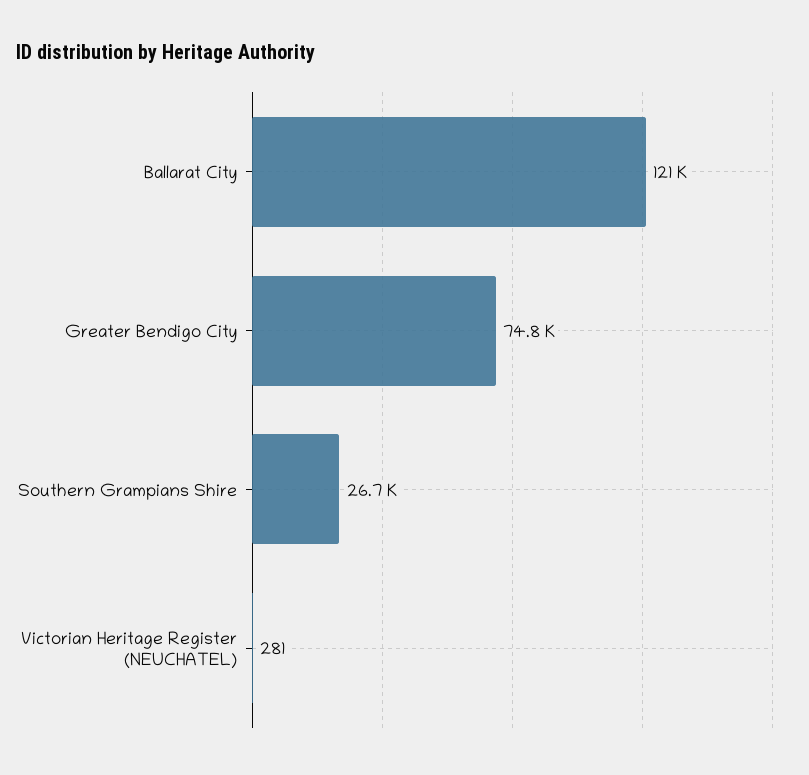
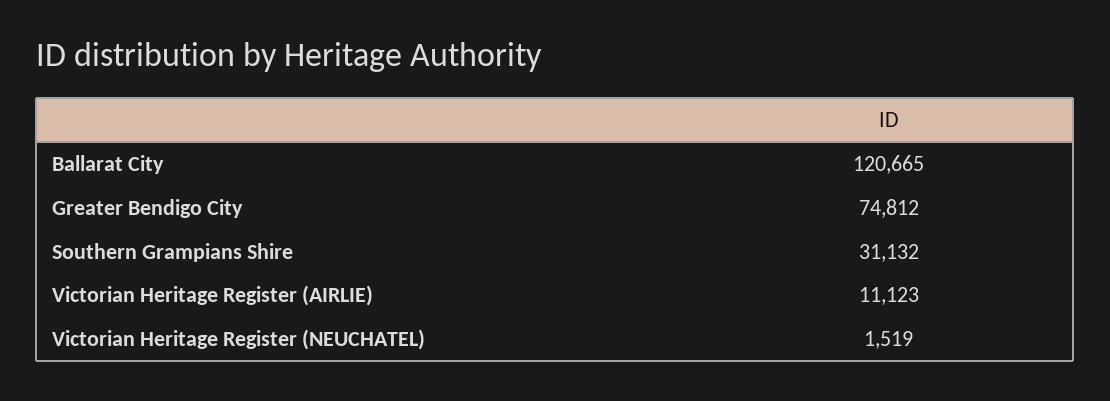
  {
    "Ballarat City": 120665,
    "Greater Bendigo City": 74812,
-   "Southern Grampians Shire": 26700,
+   "Southern Grampians Shire": 31132,
-   "Victorian Heritage Register (NEUCHATEL)": 281
+   "Victorian Heritage Register (NEUCHATEL)": 1519,
+   "Victorian Heritage Register (AIRLIE)": 11123
  }

